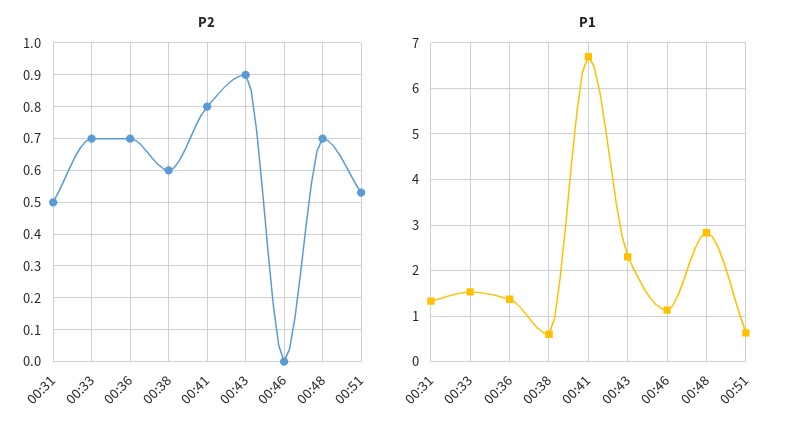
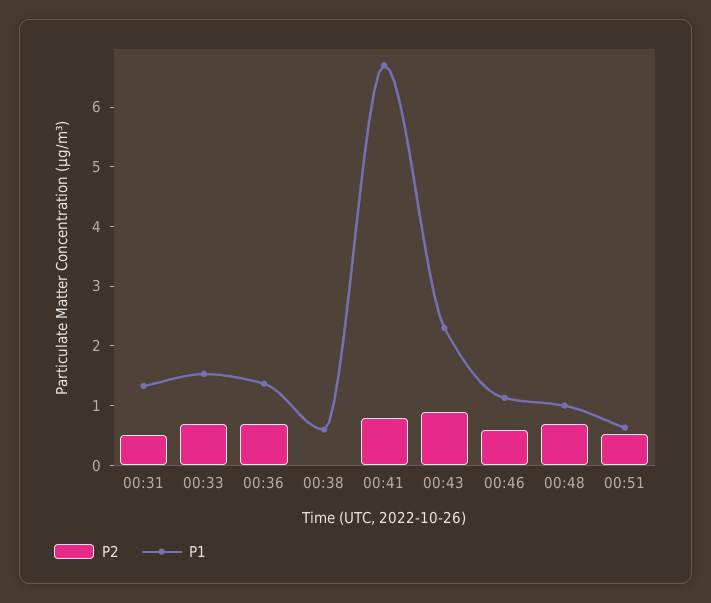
  {
    "P2": {
      "00:31": 0.5,
      "00:33": 0.7,
      "00:36": 0.7,
-     "00:38": 0.6,
+     "00:38": 0,
      "00:41": 0.8,
      "00:43": 0.9,
-     "00:46": 0,
+     "00:46": 0.6,
      "00:48": 0.7,
      "00:51": 0.55
    },
    "P1": {
      "00:31": 1.4,
      "00:33": 1.6,
      "00:36": 1.4,
      "00:38": 0.6,
      "00:41": 6.8,
      "00:43": 2.4,
      "00:46": 1.2,
-     "00:48": 2.8,
+     "00:48": 1,
      "00:51": 0.6
    }
  }

